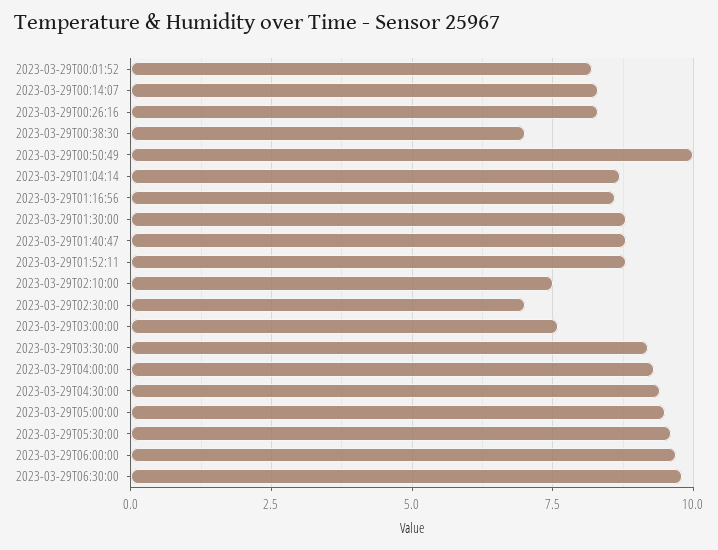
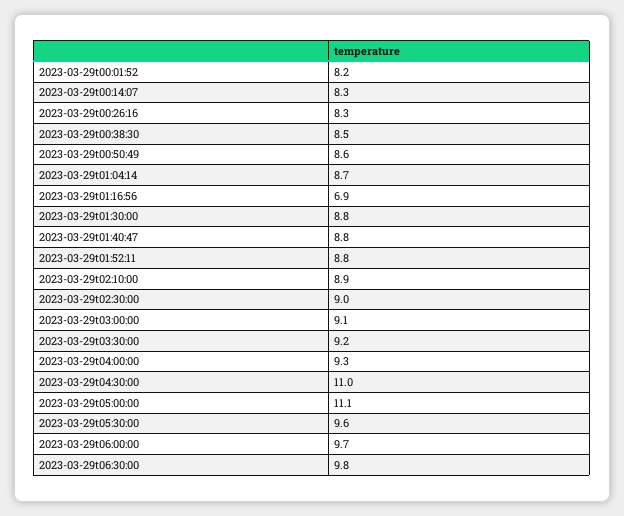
  {
    "2023-03-29T00:01:52": 8.2,
    "2023-03-29T00:14:07": 8.3,
    "2023-03-29T00:26:16": 8.3,
-   "2023-03-29T00:38:30": 7,
+   "2023-03-29T00:38:30": 8.5,
-   "2023-03-29T00:50:49": 10,
+   "2023-03-29T00:50:49": 8.6,
    "2023-03-29T01:04:14": 8.7,
-   "2023-03-29T01:16:56": 8.5,
+   "2023-03-29T01:16:56": 6.9,
    "2023-03-29T01:30:00": 8.8,
    "2023-03-29T01:40:47": 8.8,
    "2023-03-29T01:52:11": 8.8,
-   "2023-03-29T02:10:00": 7.5,
+   "2023-03-29T02:10:00": 8.9,
-   "2023-03-29T02:30:00": 7,
+   "2023-03-29T02:30:00": 9,
-   "2023-03-29T03:00:00": 7.5,
+   "2023-03-29T03:00:00": 9.1,
    "2023-03-29T03:30:00": 9.2,
    "2023-03-29T04:00:00": 9.3,
-   "2023-03-29T04:30:00": 9.5,
+   "2023-03-29T04:30:00": 11,
-   "2023-03-29T05:00:00": 9.5,
+   "2023-03-29T05:00:00": 11.1,
    "2023-03-29T05:30:00": 9.6,
    "2023-03-29T06:00:00": 9.7,
    "2023-03-29T06:30:00": 9.8
  }

